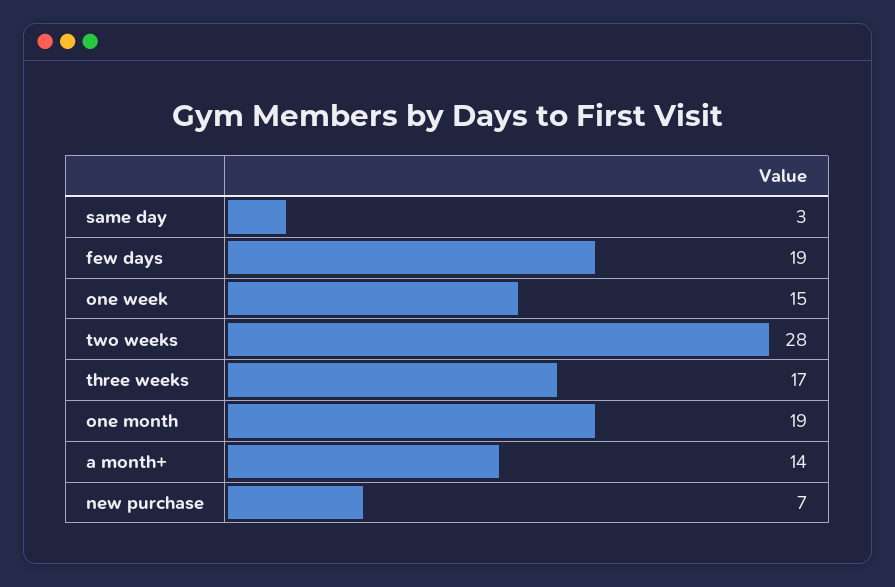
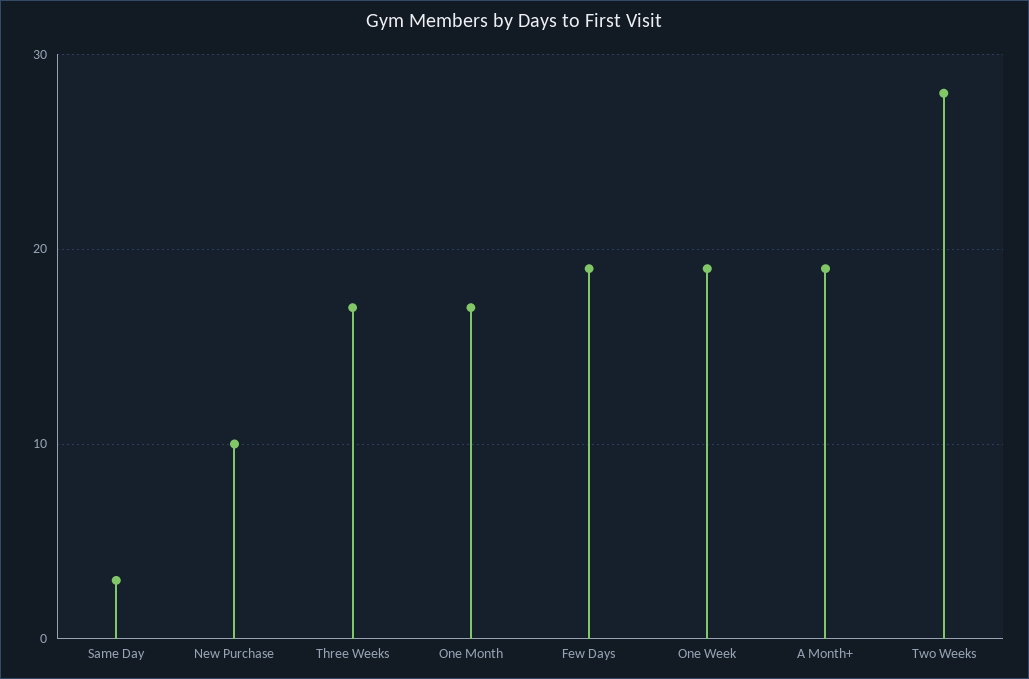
  {
    "same day": 3,
    "few days": 19,
-   "one week": 15,
+   "one week": 19,
    "two weeks": 28,
    "three weeks": 17,
-   "one month": 19,
+   "one month": 17,
-   "a month+": 14,
+   "a month+": 19,
-   "new purchase": 7
+   "new purchase": 10
  }

